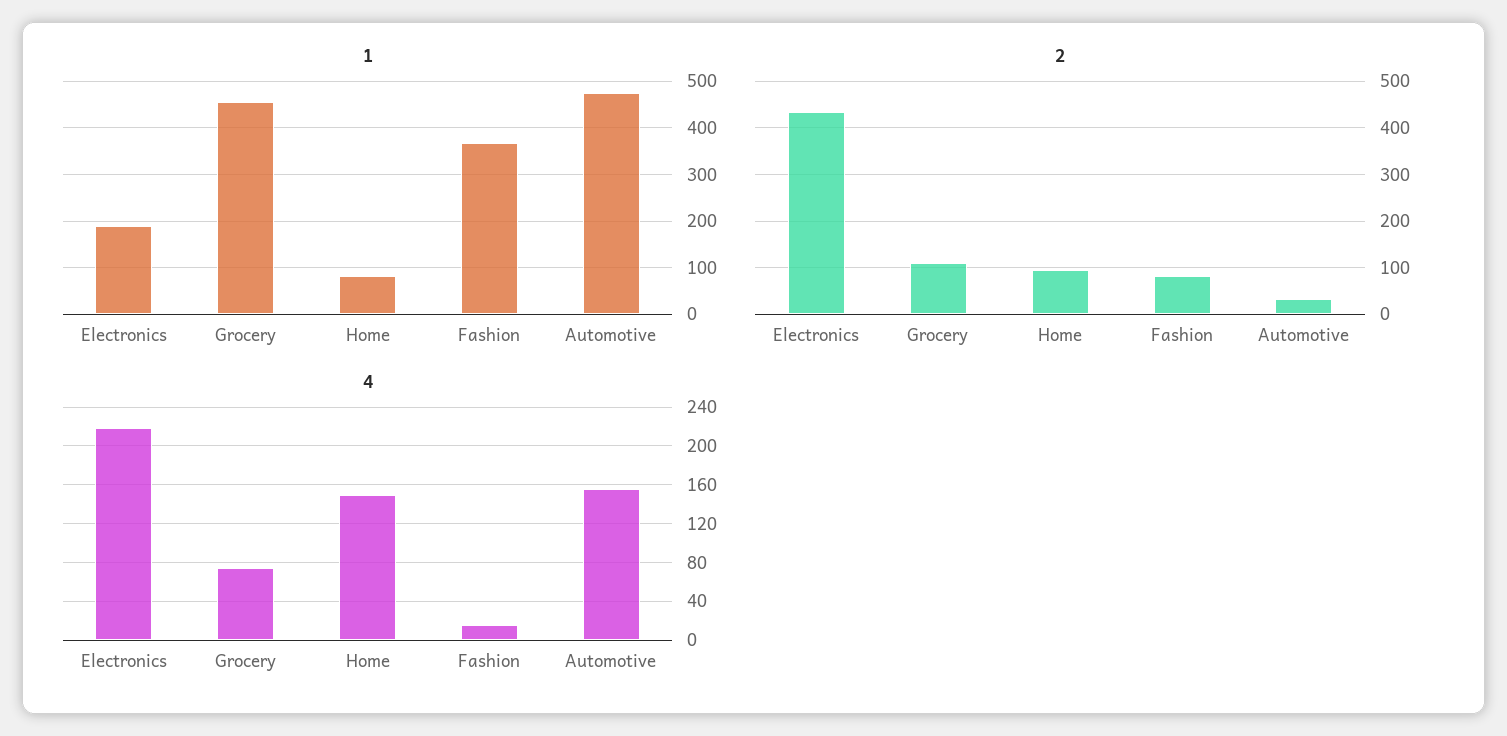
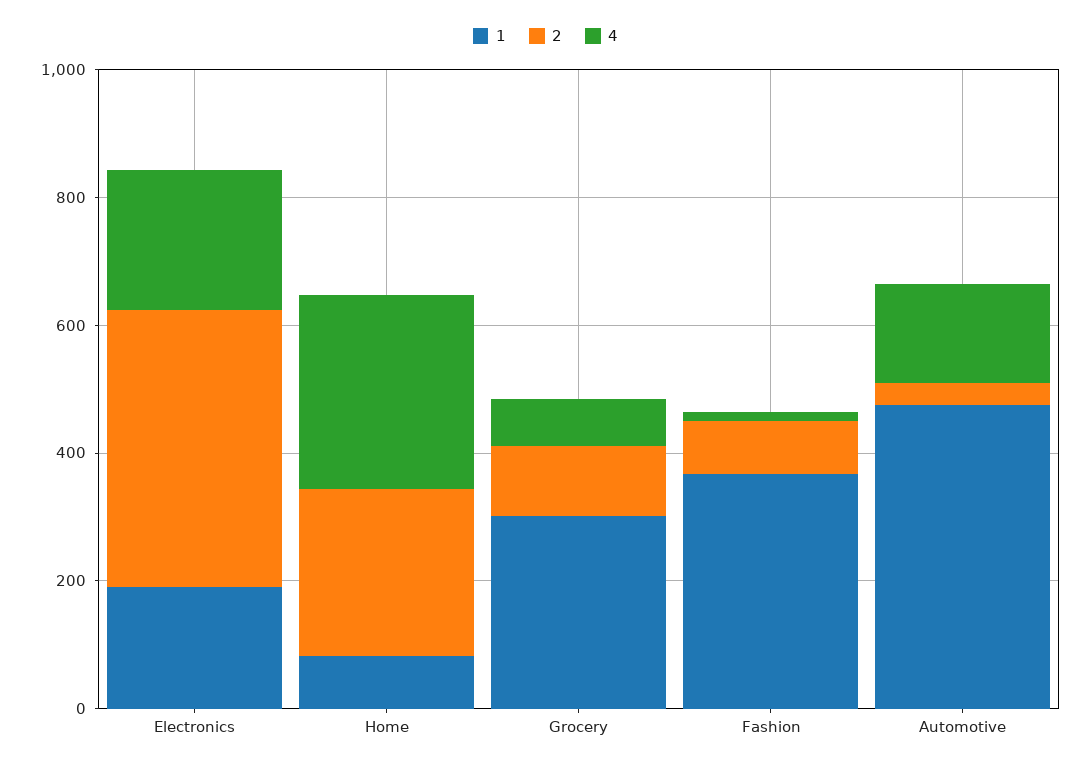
  {
    "1": {
      "Electronics": 200,
-     "Grocery": 460,
+     "Grocery": 300,
      "Home": 80,
      "Fashion": 360,
      "Automotive": 480
    },
    "2": {
      "Electronics": 440,
      "Grocery": 120,
-     "Home": 100,
+     "Home": 250,
      "Fashion": 80,
      "Automotive": 40
    },
    "4": {
      "Electronics": 220,
      "Grocery": 70,
-     "Home": 150,
+     "Home": 300,
      "Fashion": 20,
      "Automotive": 160
    }
  }

